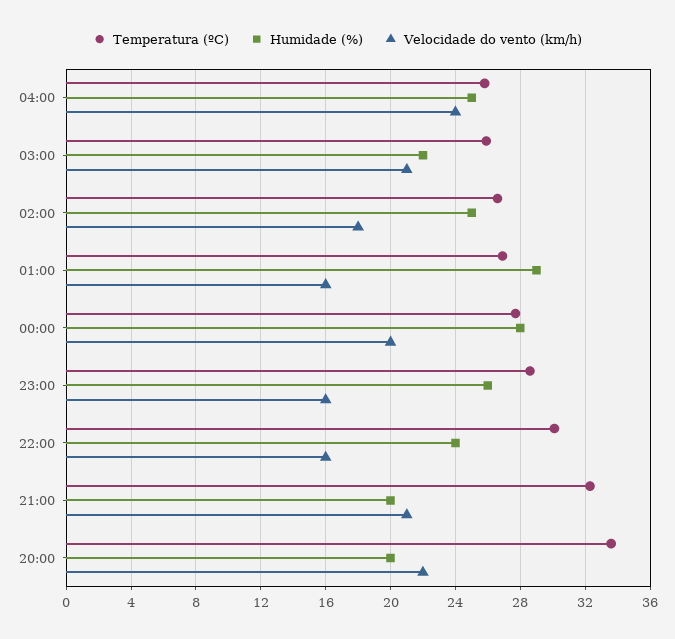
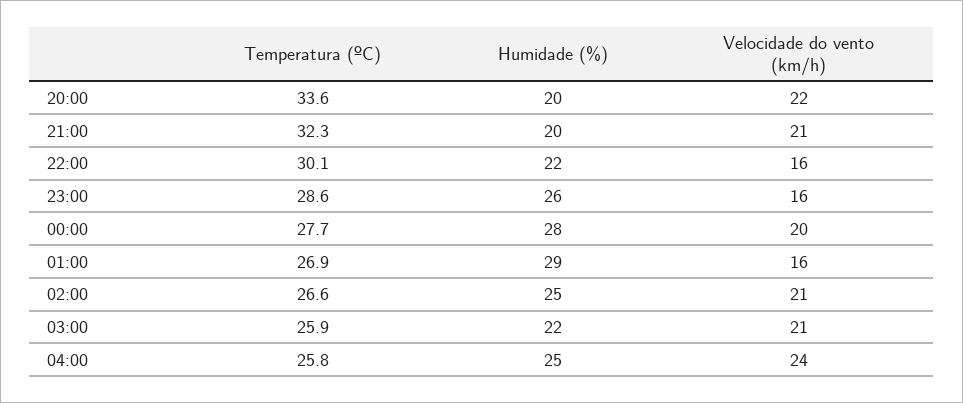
  {
    "Temperatura (ºC)": {
      "04:00": 25.8,
      "03:00": 25.9,
      "02:00": 26.6,
      "01:00": 26.9,
      "00:00": 27.7,
      "23:00": 28.6,
      "22:00": 30.1,
      "21:00": 32.3,
      "20:00": 33.6
    },
    "Humidade (%)": {
      "04:00": 25,
      "03:00": 22,
      "02:00": 25,
      "01:00": 29,
      "00:00": 28,
      "23:00": 26,
-     "22:00": 24,
+     "22:00": 22,
      "21:00": 20,
      "20:00": 20
    },
    "Velocidade do vento (km/h)": {
      "04:00": 24,
      "03:00": 21,
-     "02:00": 18,
+     "02:00": 21,
      "01:00": 16,
      "00:00": 20,
      "23:00": 16,
      "22:00": 16,
      "21:00": 21,
      "20:00": 22
    }
  }

